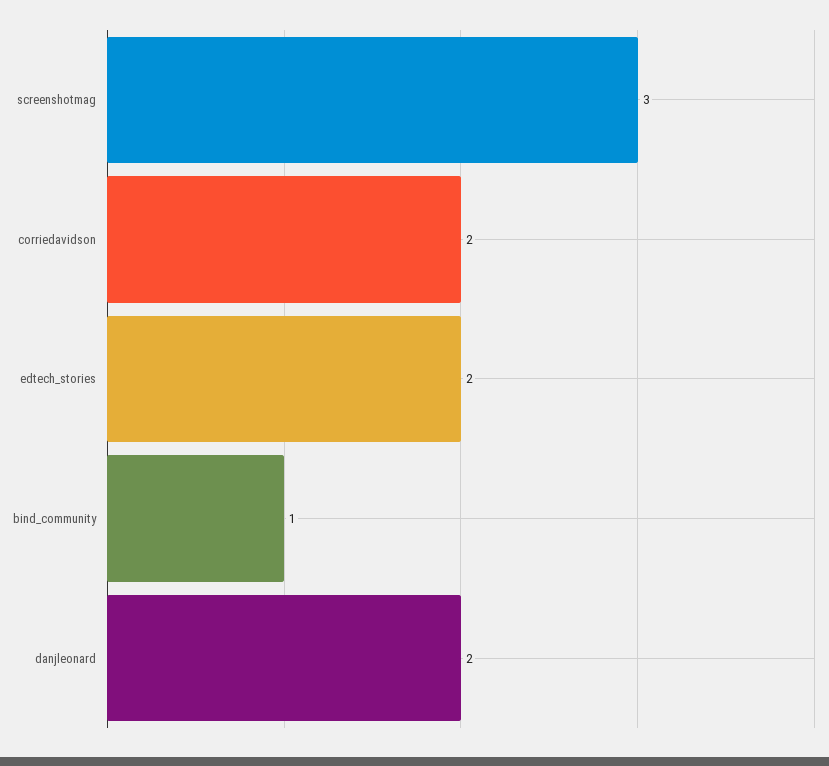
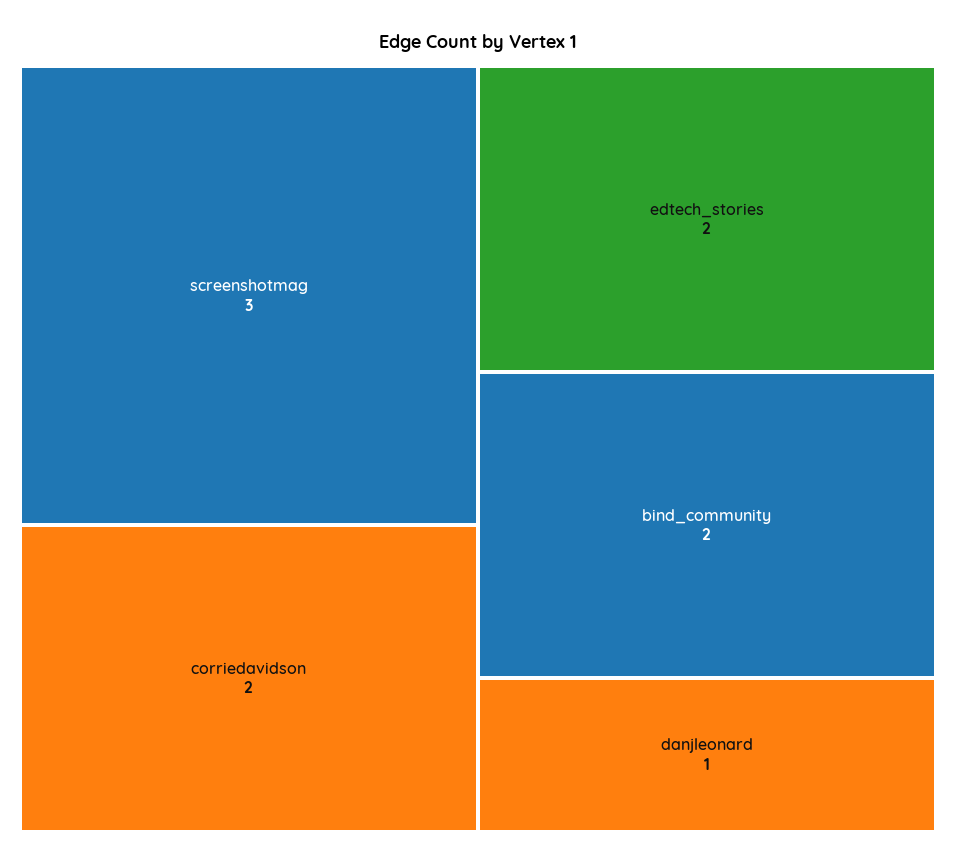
  {
    "screenshotmag": 3,
    "corriedavidson": 2,
    "edtech_stories": 2,
-   "bind_community": 1,
+   "bind_community": 2,
-   "danjleonard": 2
+   "danjleonard": 1
  }

